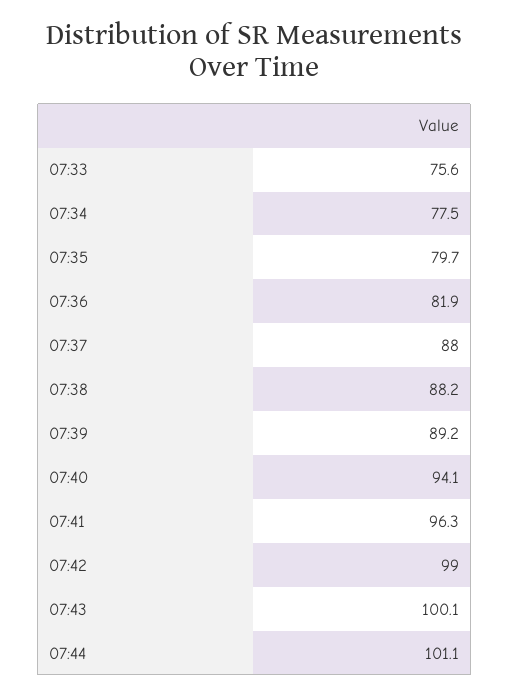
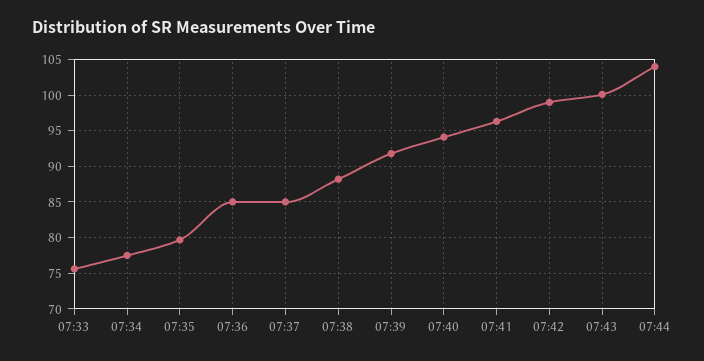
  {
    "07:33": 75.6,
    "07:34": 77.5,
    "07:35": 79.7,
-   "07:36": 81.9,
+   "07:36": 85,
-   "07:37": 88,
+   "07:37": 85,
    "07:38": 88.2,
-   "07:39": 89.2,
+   "07:39": 92,
    "07:40": 94.1,
    "07:41": 96.3,
    "07:42": 99,
    "07:43": 100.1,
-   "07:44": 101.1
+   "07:44": 104
  }

